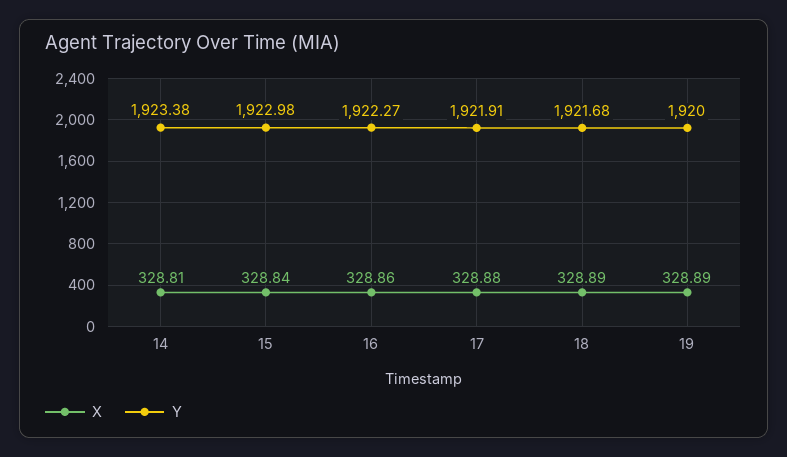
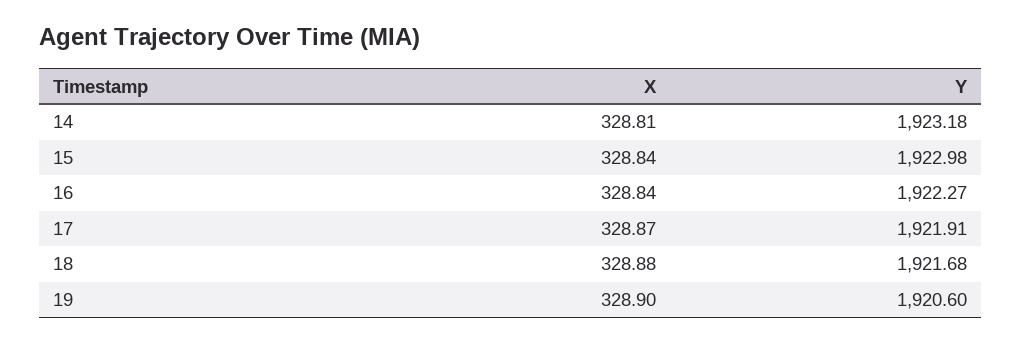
  {
    "X": {
      "14": 328.81,
      "15": 328.84,
-     "16": 328.86,
+     "16": 328.84,
-     "17": 328.88,
+     "17": 328.87,
-     "18": 328.89,
+     "18": 328.88,
-     "19": 328.89
+     "19": 328.9
    },
    "Y": {
-     "14": 1923.38,
+     "14": 1923.18,
      "15": 1922.98,
      "16": 1922.27,
      "17": 1921.91,
      "18": 1921.68,
-     "19": 1920
+     "19": 1920.6
    }
  }

